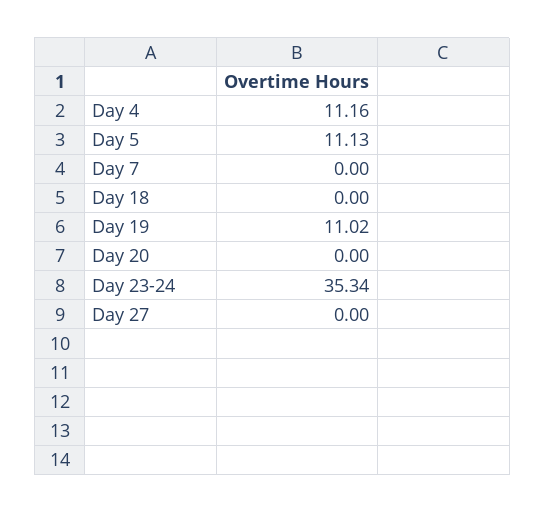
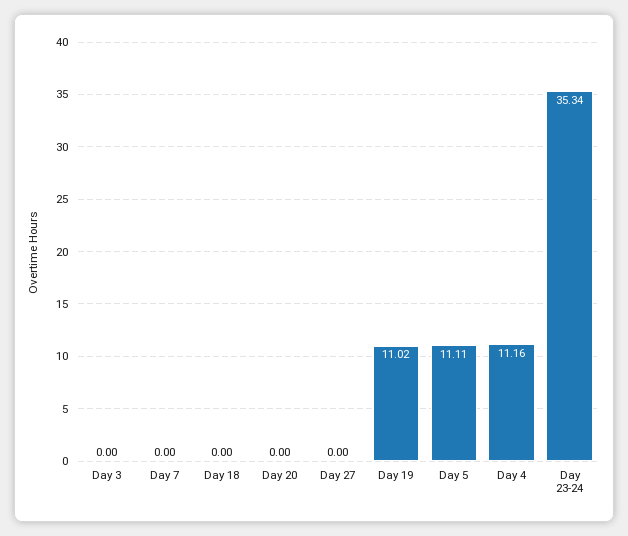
  {
    "Day 4": 11.16,
-   "Day 5": 11.13,
+   "Day 5": 11.11,
    "Day 7": 0,
    "Day 18": 0,
    "Day 19": 11.02,
    "Day 20": 0,
    "Day 23-24": 35.34,
-   "Day 27": 0
+   "Day 27": 0,
+   "Day 3": 0
  }

